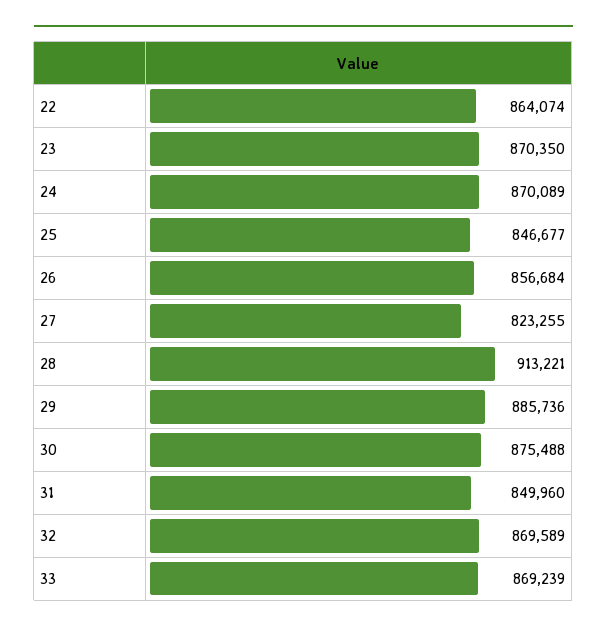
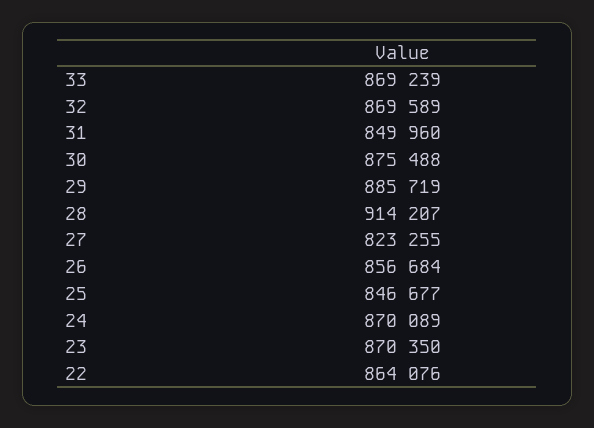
  {
-   "22": 864074,
+   "22": 864076,
    "23": 870350,
    "24": 870089,
    "25": 846677,
    "26": 856684,
    "27": 823255,
-   "28": 913221,
+   "28": 914207,
-   "29": 885736,
+   "29": 885719,
    "30": 875488,
    "31": 849960,
    "32": 869589,
    "33": 869239
  }

